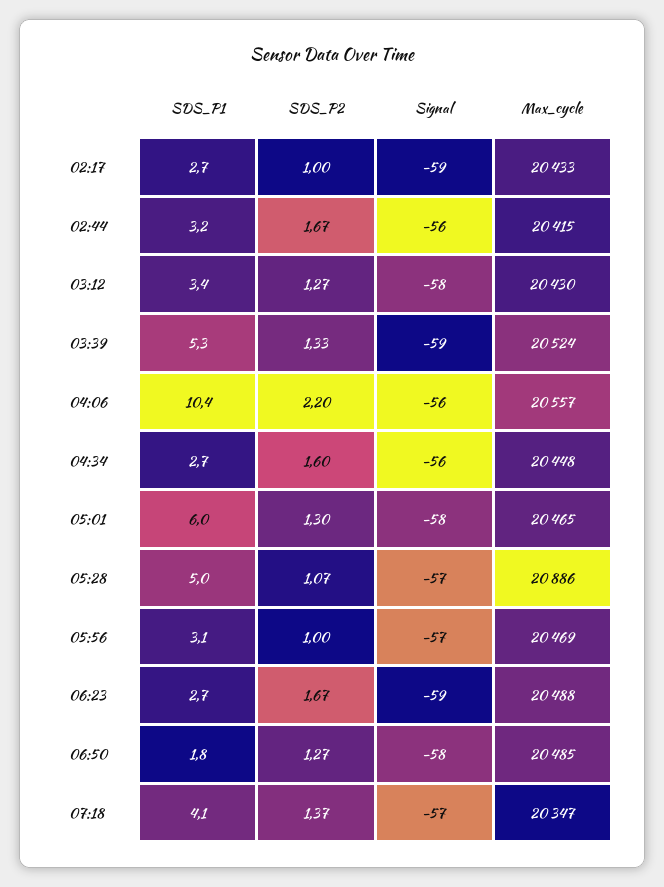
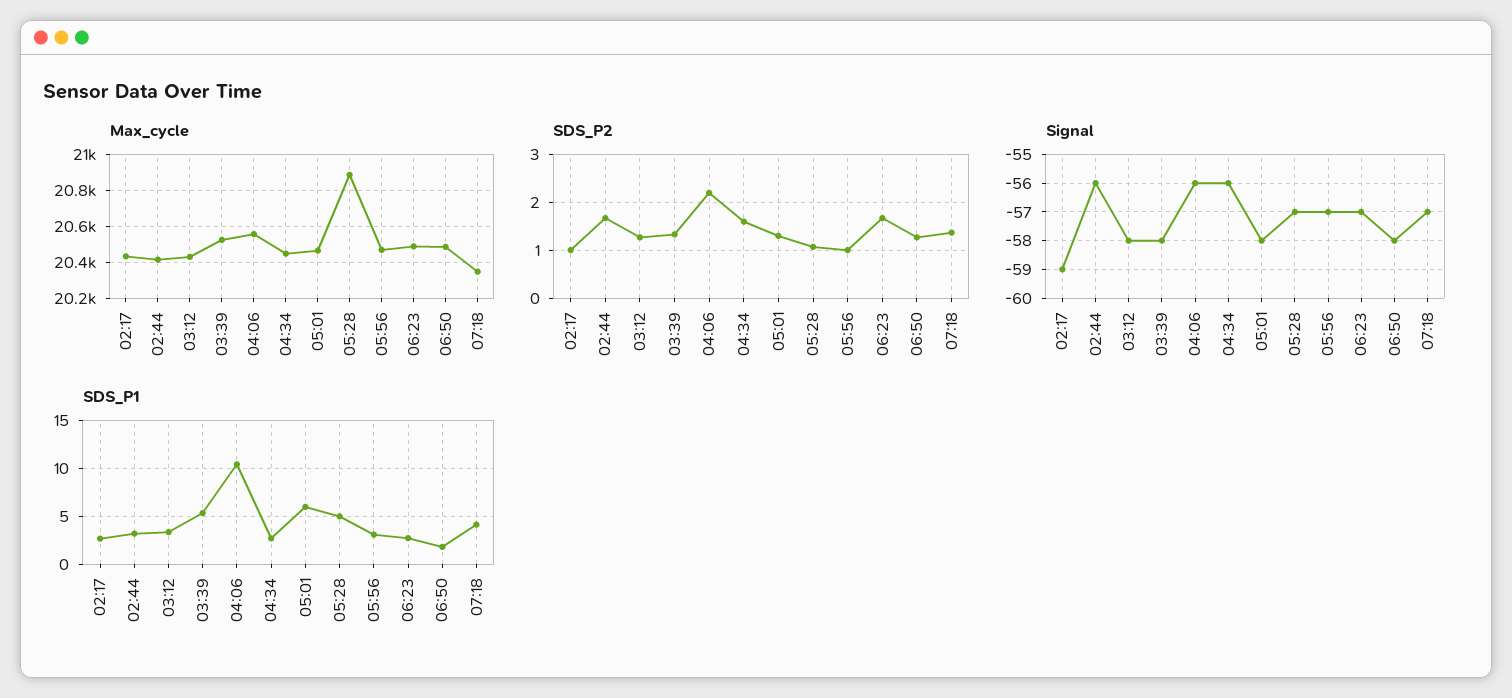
  {
    "SDS_P1": {
      "02:17": 2.7,
      "02:44": 3.2,
      "03:12": 3.4,
      "03:39": 5.3,
      "04:06": 10.4,
      "04:34": 2.7,
      "05:01": 6,
      "05:28": 5,
      "05:56": 3.1,
      "06:23": 2.7,
      "06:50": 1.8,
      "07:18": 4.1
    },
    "SDS_P2": {
      "02:17": 1,
      "02:44": 1.67,
      "03:12": 1.27,
      "03:39": 1.33,
      "04:06": 2.2,
      "04:34": 1.6,
      "05:01": 1.3,
      "05:28": 1.07,
      "05:56": 1,
      "06:23": 1.67,
      "06:50": 1.27,
      "07:18": 1.37
    },
    "Signal": {
      "02:17": -59,
      "02:44": -56,
      "03:12": -58,
-     "03:39": -59,
+     "03:39": -58,
      "04:06": -56,
      "04:34": -56,
      "05:01": -58,
      "05:28": -57,
      "05:56": -57,
-     "06:23": -59,
+     "06:23": -57,
      "06:50": -58,
      "07:18": -57
    },
    "Max_cycle": {
      "02:17": 20433,
      "02:44": 20415,
      "03:12": 20430,
      "03:39": 20524,
      "04:06": 20557,
      "04:34": 20448,
      "05:01": 20465,
      "05:28": 20886,
      "05:56": 20469,
      "06:23": 20488,
      "06:50": 20485,
      "07:18": 20347
    }
  }

